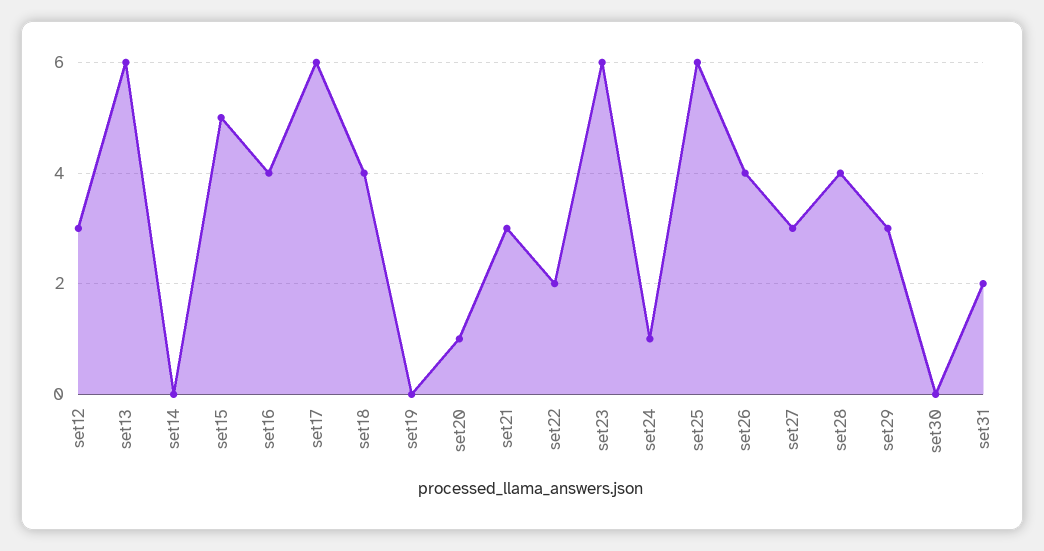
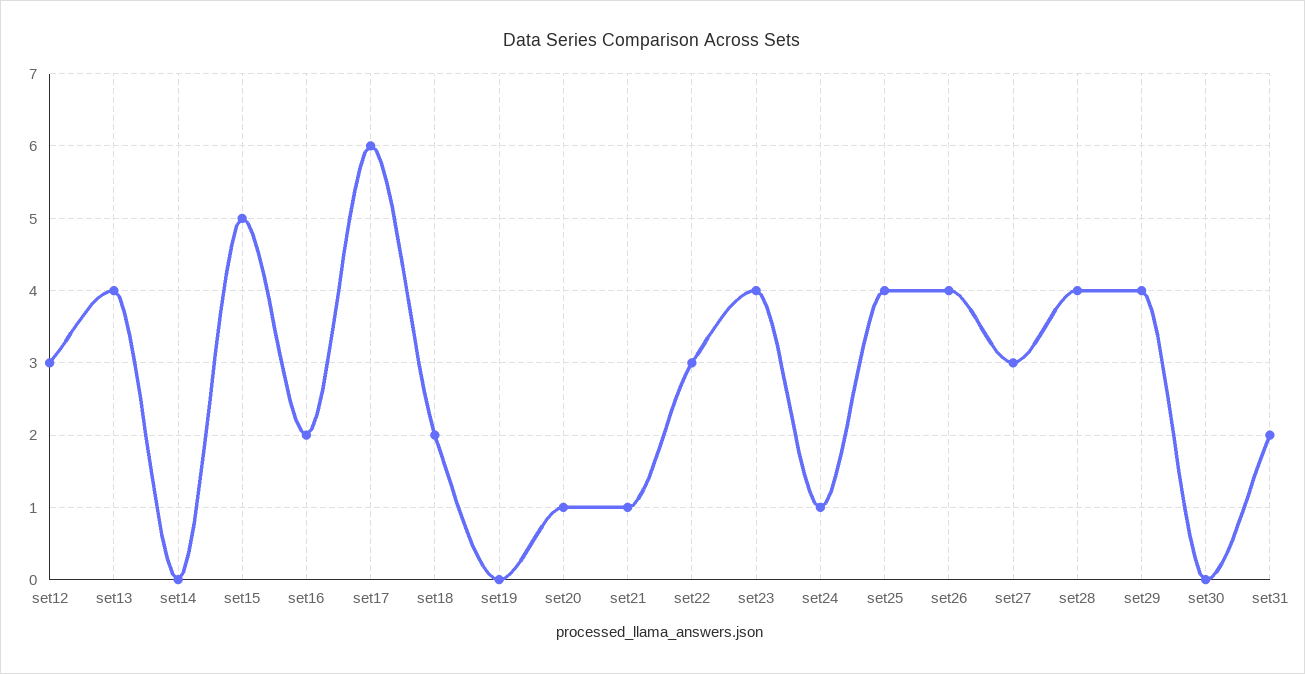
  {
    "set12": 3,
-   "set13": 6,
+   "set13": 4,
    "set14": 0,
    "set15": 5,
-   "set16": 4,
+   "set16": 2,
    "set17": 6,
-   "set18": 4,
+   "set18": 2,
    "set19": 0,
    "set20": 1,
-   "set21": 3,
+   "set21": 1,
-   "set22": 2,
+   "set22": 3,
-   "set23": 6,
+   "set23": 4,
    "set24": 1,
-   "set25": 6,
+   "set25": 4,
    "set26": 4,
    "set27": 3,
    "set28": 4,
-   "set29": 3,
+   "set29": 4,
    "set30": 0,
    "set31": 2
  }

